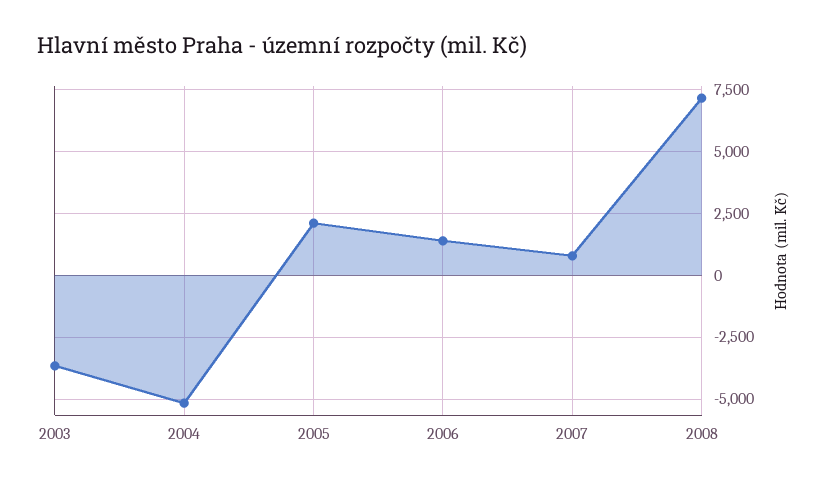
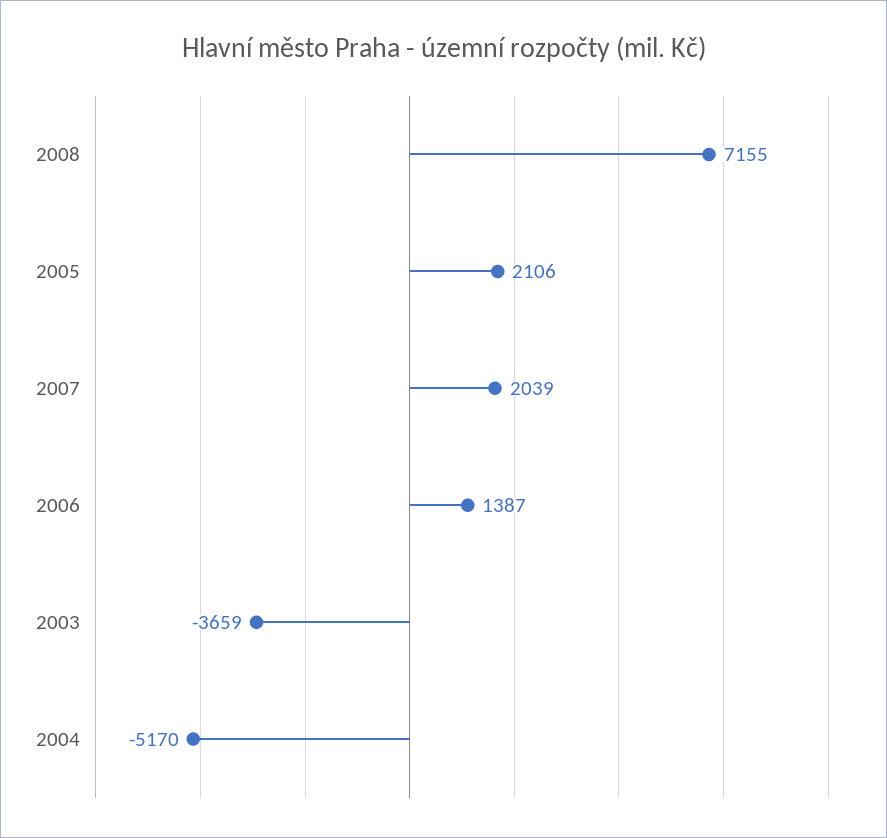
  {
    "2003": -3659,
    "2004": -5170,
    "2005": 2106,
    "2006": 1387,
-   "2007": 750,
+   "2007": 2039,
    "2008": 7155
  }

